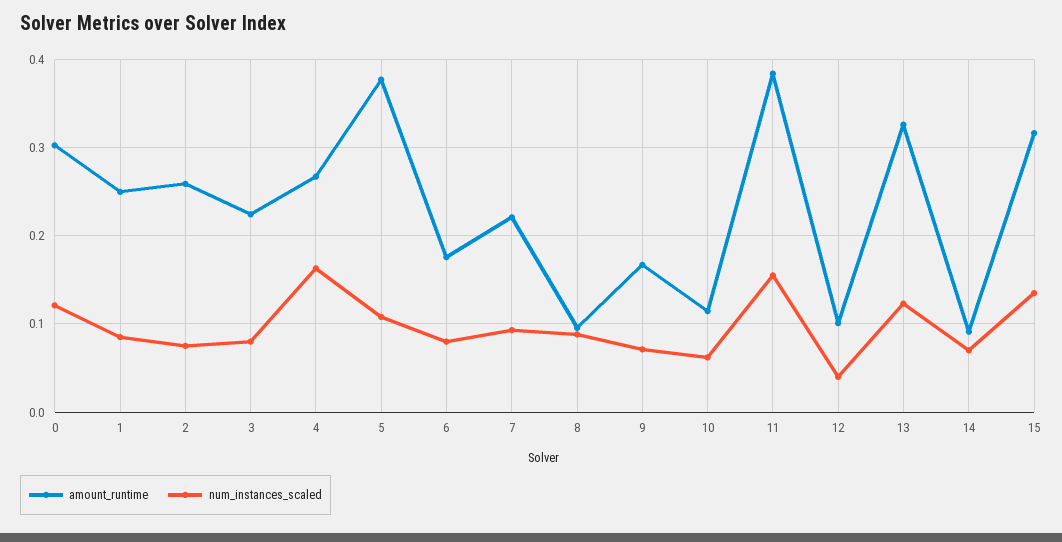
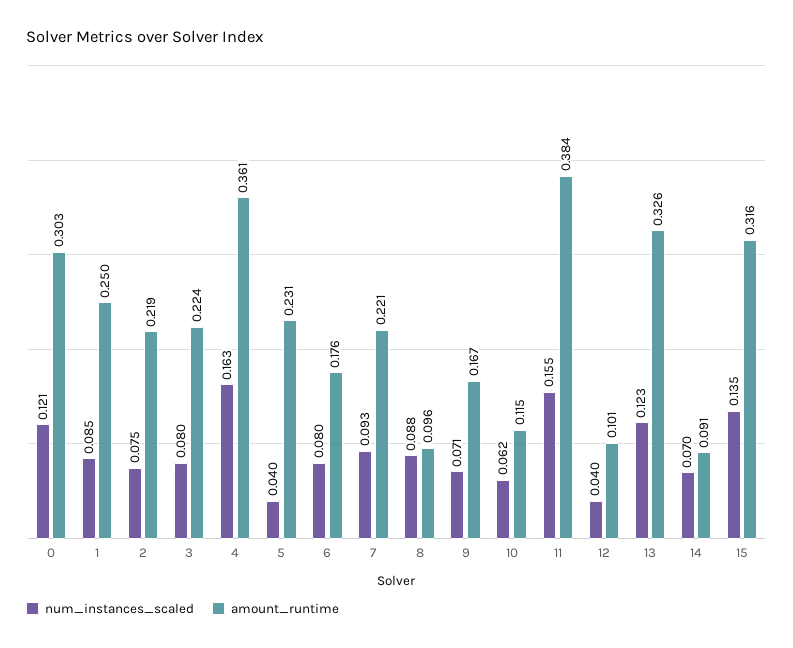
  {
    "amount_runtime": {
      "0": 0.303,
      "1": 0.25,
-     "2": 0.26,
+     "2": 0.219,
      "3": 0.224,
-     "4": 0.27,
+     "4": 0.361,
-     "5": 0.38,
+     "5": 0.231,
      "6": 0.176,
      "7": 0.221,
      "8": 0.096,
      "9": 0.167,
      "10": 0.115,
      "11": 0.384,
      "12": 0.101,
      "13": 0.326,
      "14": 0.091,
      "15": 0.316
    },
    "num_instances_scaled": {
      "0": 0.121,
      "1": 0.085,
      "2": 0.075,
      "3": 0.08,
      "4": 0.163,
-     "5": 0.11,
+     "5": 0.04,
      "6": 0.08,
      "7": 0.093,
      "8": 0.088,
      "9": 0.071,
      "10": 0.062,
      "11": 0.155,
      "12": 0.04,
      "13": 0.123,
      "14": 0.07,
      "15": 0.135
    }
  }

